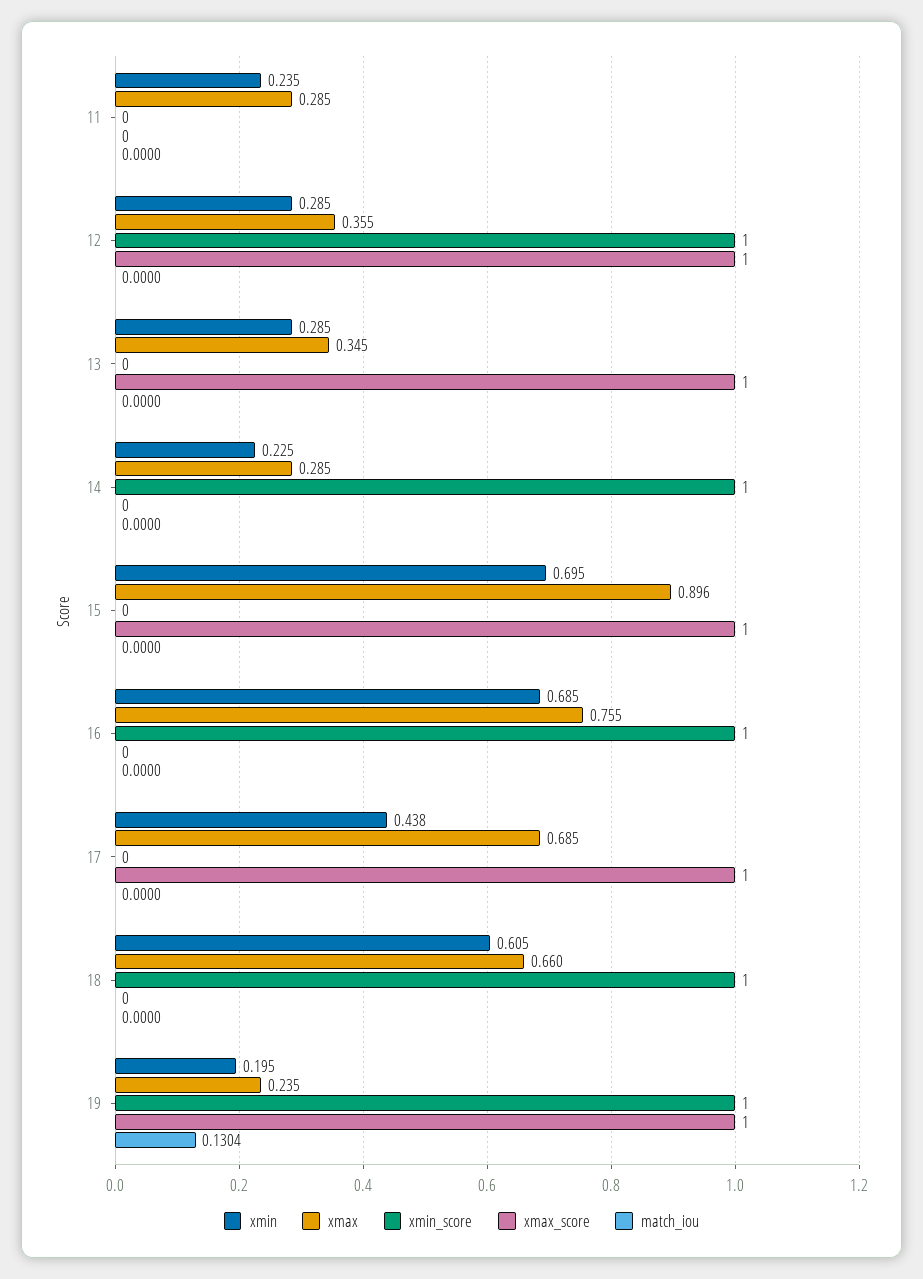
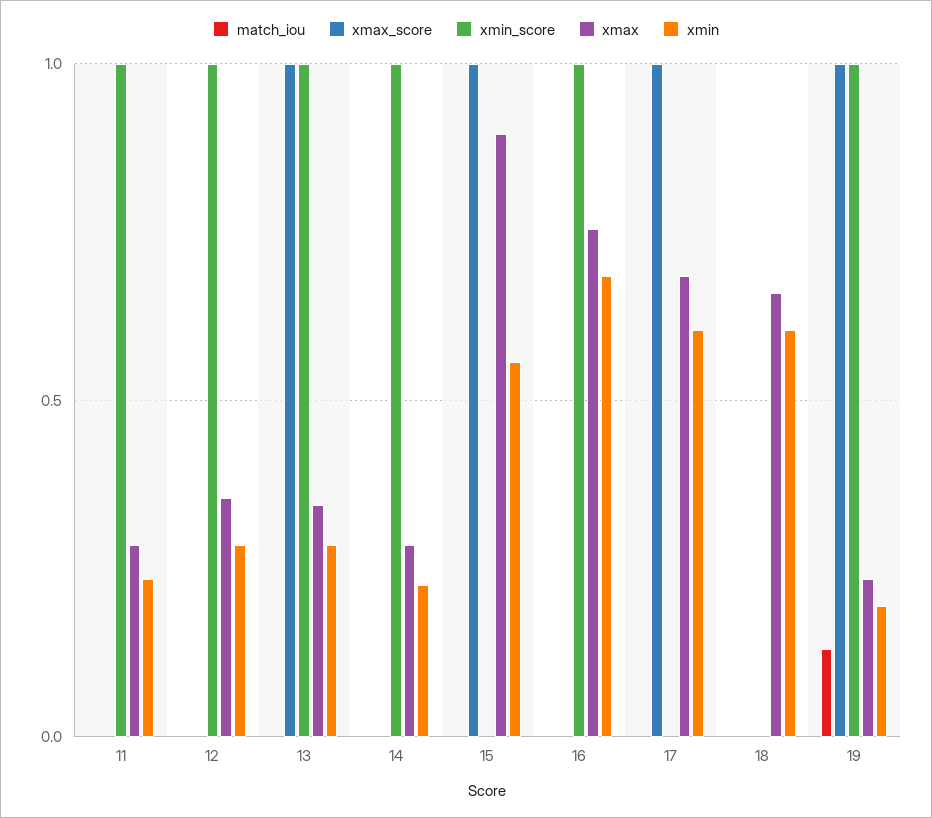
  {
    "xmin": {
      "11": 0.235,
      "12": 0.285,
      "13": 0.285,
      "14": 0.225,
-     "15": 0.695,
+     "15": 0.55,
      "16": 0.685,
-     "17": 0.438,
+     "17": 0.6,
      "18": 0.605,
      "19": 0.195
    },
    "xmax": {
      "11": 0.285,
      "12": 0.355,
      "13": 0.345,
      "14": 0.285,
      "15": 0.896,
      "16": 0.755,
      "17": 0.685,
      "18": 0.66,
      "19": 0.235
    },
    "xmin_score": {
-     "11": 0,
+     "11": 1,
      "12": 1,
-     "13": 0,
+     "13": 1,
      "14": 1,
      "15": 0,
      "16": 1,
      "17": 0,
-     "18": 1,
+     "18": 0,
      "19": 1
    },
    "xmax_score": {
      "11": 0,
-     "12": 1,
+     "12": 0,
      "13": 1,
      "14": 0,
      "15": 1,
      "16": 0,
      "17": 1,
      "18": 0,
      "19": 1
    },
    "match_iou": {
      "11": 0,
      "12": 0,
      "13": 0,
      "14": 0,
      "15": 0,
      "16": 0,
      "17": 0,
      "18": 0,
      "19": 0.1304
    }
  }

